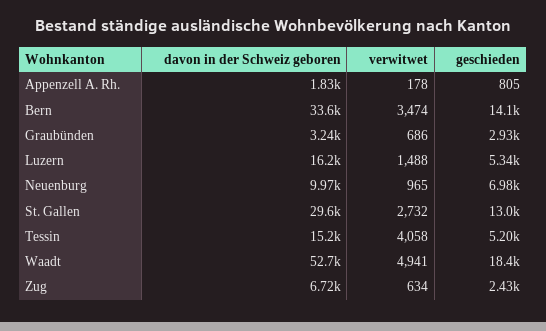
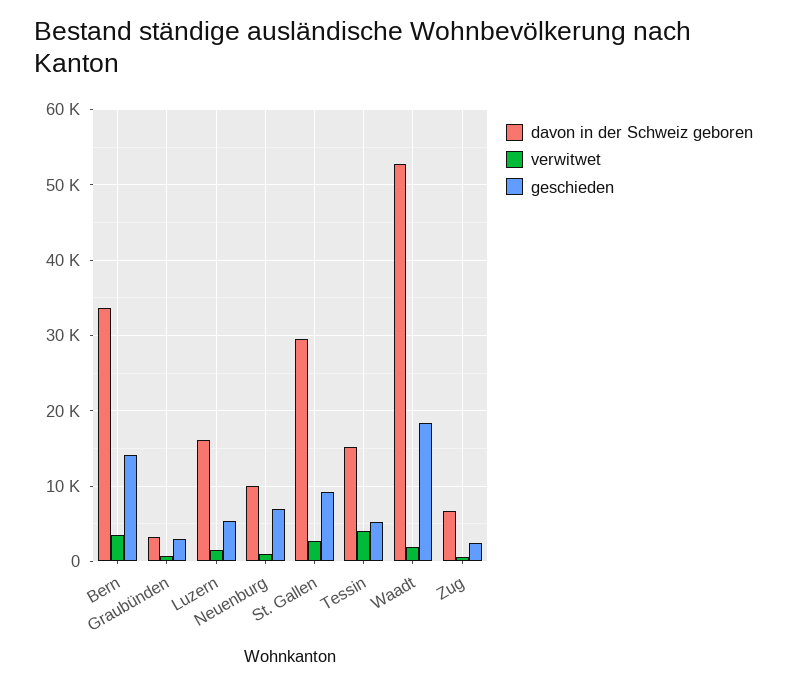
  {
    "davon in der Schweiz geboren": {
-     "Appenzell A. Rh.": 1830,
      "Bern": 33600,
      "Graubünden": 3240,
      "Luzern": 16200,
      "Neuenburg": 9970,
      "St. Gallen": 29600,
      "Tessin": 15200,
      "Waadt": 52700,
      "Zug": 6720
    },
    "verwitwet": {
-     "Appenzell A. Rh.": 178,
      "Bern": 3474,
      "Graubünden": 686,
      "Luzern": 1488,
      "Neuenburg": 965,
      "St. Gallen": 2732,
      "Tessin": 4058,
-     "Waadt": 4941,
+     "Waadt": 2000,
      "Zug": 634
    },
    "geschieden": {
-     "Appenzell A. Rh.": 805,
      "Bern": 14100,
      "Graubünden": 2930,
      "Luzern": 5340,
      "Neuenburg": 6980,
-     "St. Gallen": 13000,
+     "St. Gallen": 9000,
      "Tessin": 5200,
      "Waadt": 18400,
      "Zug": 2430
    }
  }

